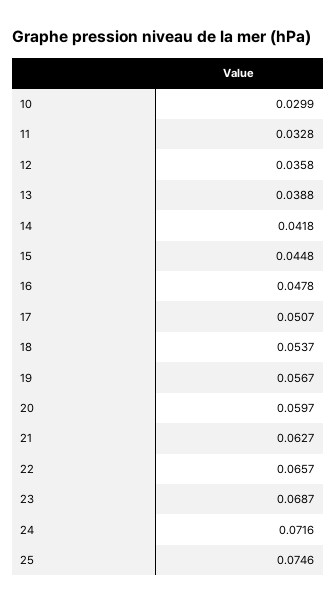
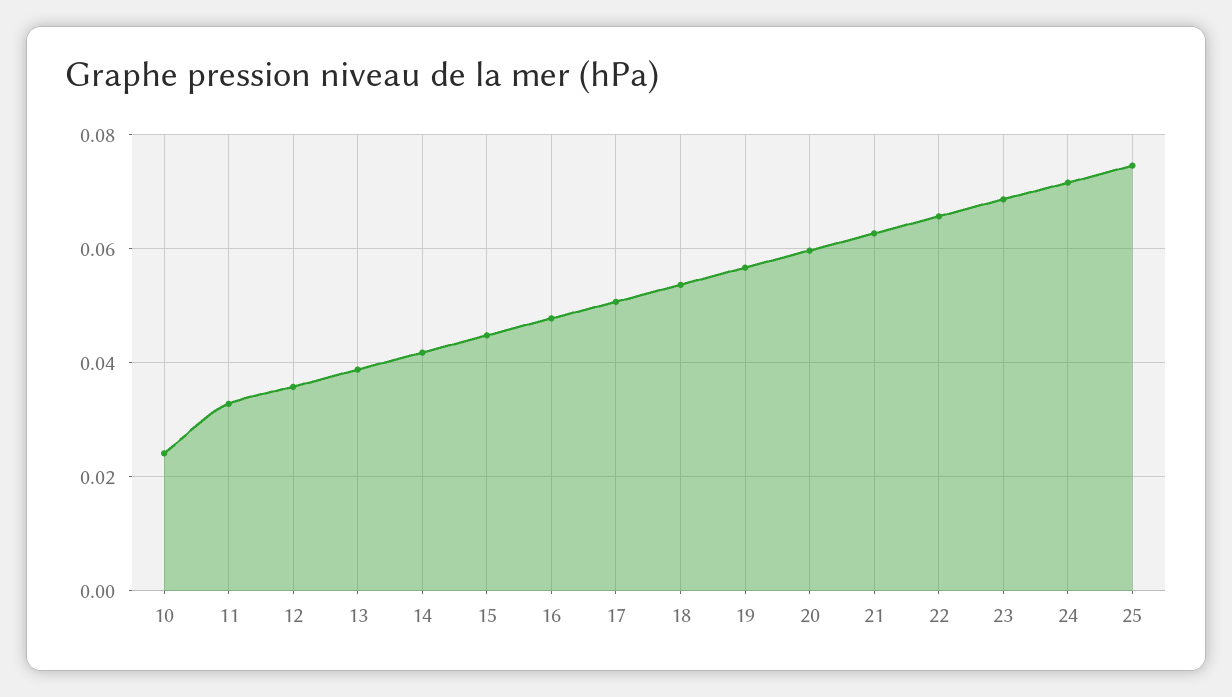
  {
-   "10": 0.0299,
+   "10": 0.024,
    "11": 0.0328,
    "12": 0.0358,
    "13": 0.0388,
    "14": 0.0418,
    "15": 0.0448,
    "16": 0.0478,
    "17": 0.0507,
    "18": 0.0537,
    "19": 0.0567,
    "20": 0.0597,
    "21": 0.0627,
    "22": 0.0657,
    "23": 0.0687,
    "24": 0.0716,
    "25": 0.0746
  }

